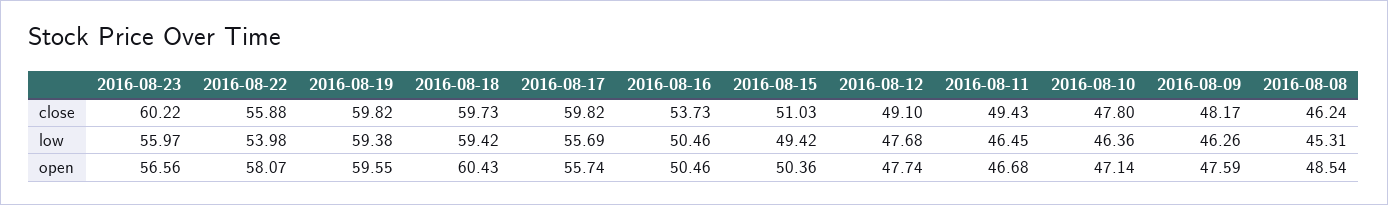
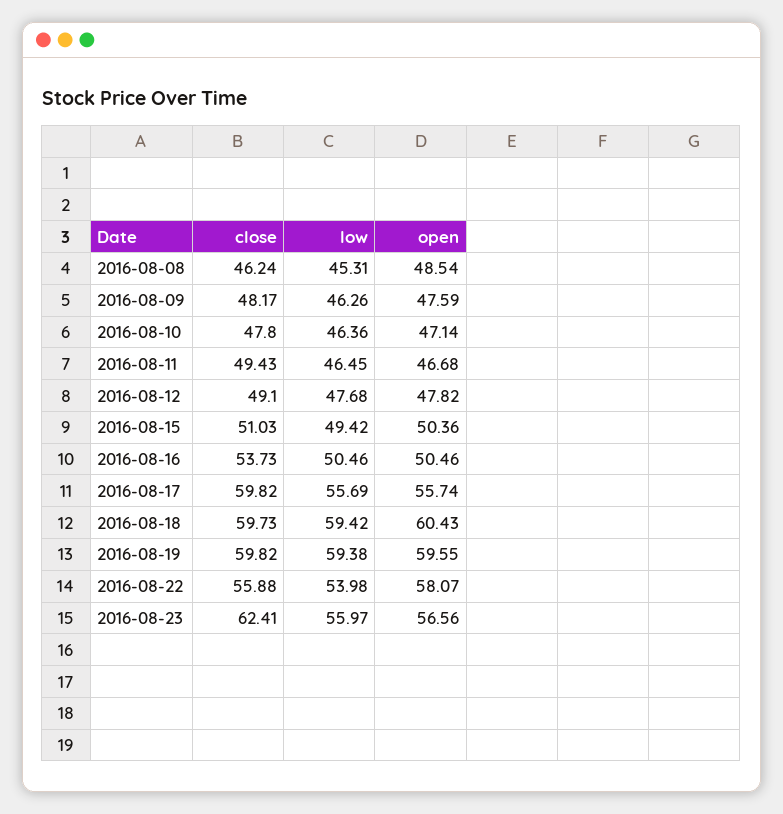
  {
    "2016-08-23": {
-     "close": 60.22,
+     "close": 62.41,
      "low": 55.97,
      "open": 56.56
    },
    "2016-08-22": {
      "close": 55.88,
      "low": 53.98,
      "open": 58.07
    },
    "2016-08-19": {
      "close": 59.82,
      "low": 59.38,
      "open": 59.55
    },
    "2016-08-18": {
      "close": 59.73,
      "low": 59.42,
      "open": 60.43
    },
    "2016-08-17": {
      "close": 59.82,
      "low": 55.69,
      "open": 55.74
    },
    "2016-08-16": {
      "close": 53.73,
      "low": 50.46,
      "open": 50.46
    },
    "2016-08-15": {
      "close": 51.03,
      "low": 49.42,
      "open": 50.36
    },
    "2016-08-12": {
      "close": 49.1,
      "low": 47.68,
-     "open": 47.74
+     "open": 47.82
    },
    "2016-08-11": {
      "close": 49.43,
      "low": 46.45,
      "open": 46.68
    },
    "2016-08-10": {
      "close": 47.8,
      "low": 46.36,
      "open": 47.14
    },
    "2016-08-09": {
      "close": 48.17,
      "low": 46.26,
      "open": 47.59
    },
    "2016-08-08": {
      "close": 46.24,
      "low": 45.31,
      "open": 48.54
    }
  }

